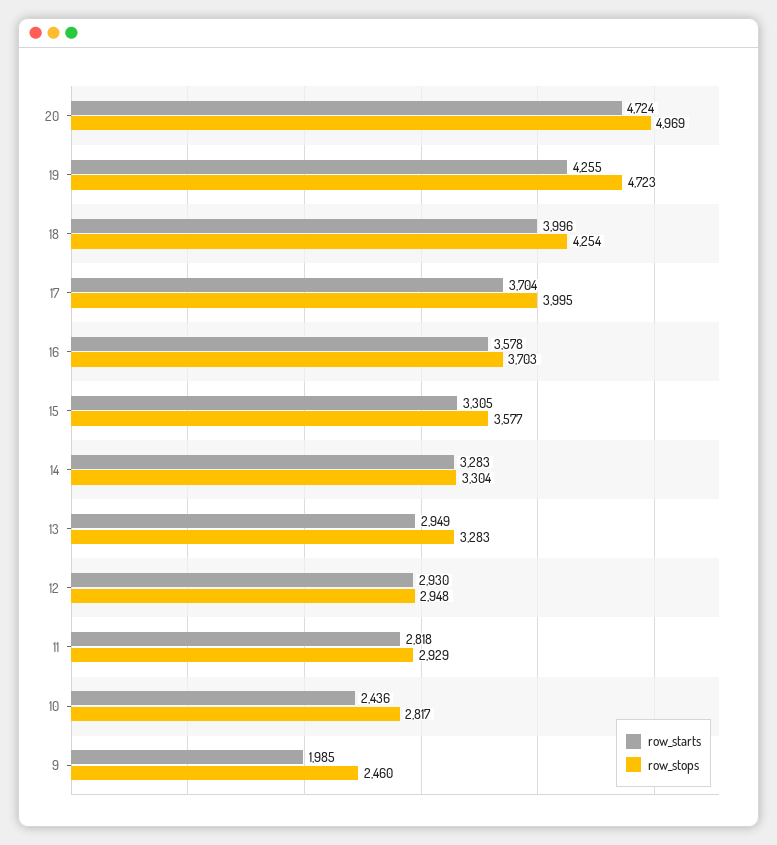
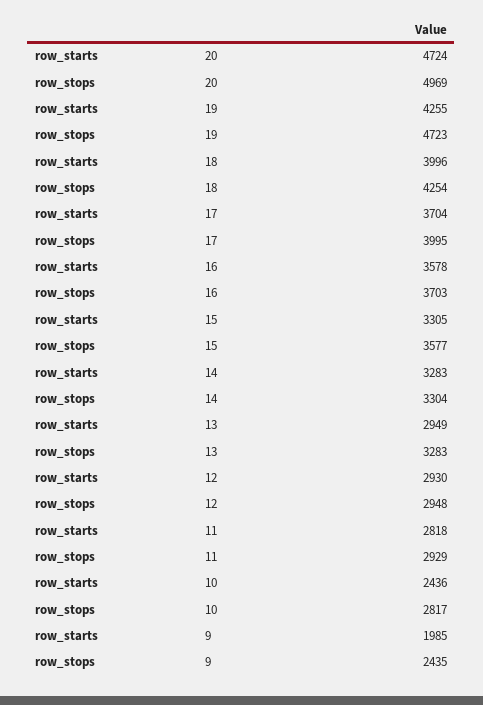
  {
    "row_starts": {
      "20": 4724,
      "19": 4255,
      "18": 3996,
      "17": 3704,
      "16": 3578,
      "15": 3305,
      "14": 3283,
      "13": 2949,
      "12": 2930,
      "11": 2818,
      "10": 2436,
      "9": 1985
    },
    "row_stops": {
      "20": 4969,
      "19": 4723,
      "18": 4254,
      "17": 3995,
      "16": 3703,
      "15": 3577,
      "14": 3304,
      "13": 3283,
      "12": 2948,
      "11": 2929,
      "10": 2817,
-     "9": 2460
+     "9": 2435
    }
  }

